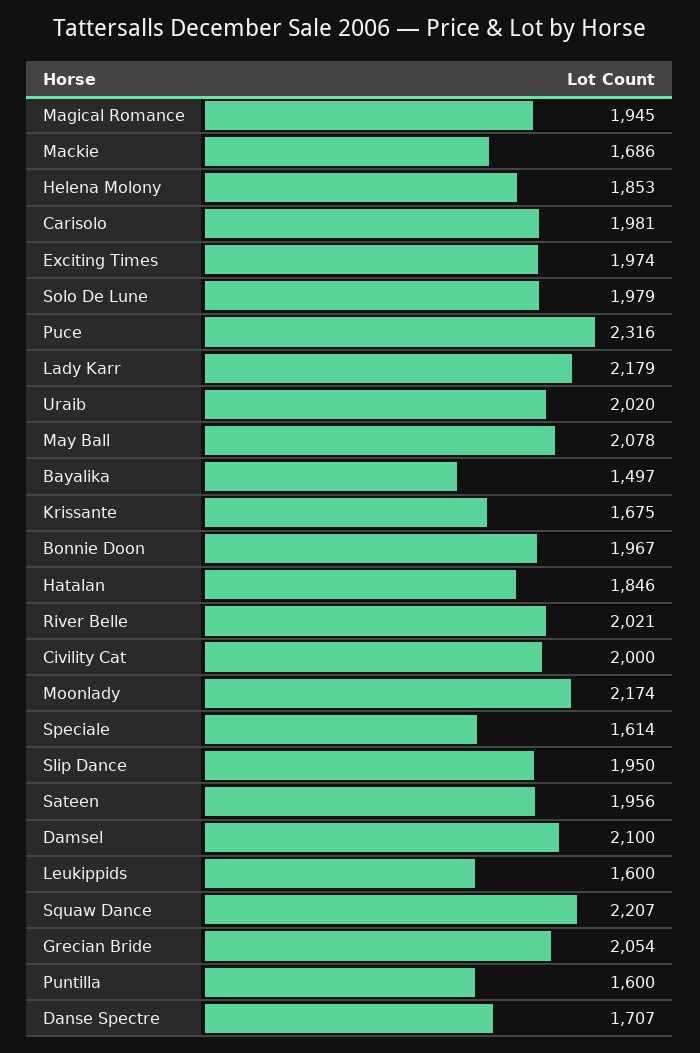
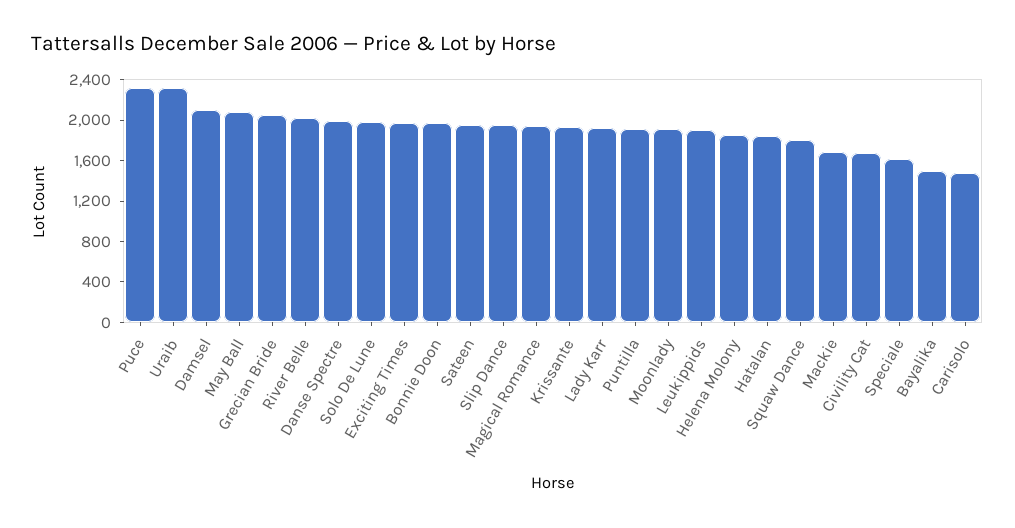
  {
    "Magical Romance": 1945,
    "Mackie": 1686,
    "Helena Molony": 1853,
-   "Carisolo": 1981,
+   "Carisolo": 1500,
    "Exciting Times": 1974,
    "Solo De Lune": 1979,
    "Puce": 2316,
-   "Lady Karr": 2179,
+   "Lady Karr": 1900,
-   "Uraib": 2020,
+   "Uraib": 2300,
    "May Ball": 2078,
    "Bayalika": 1497,
-   "Krissante": 1675,
+   "Krissante": 1900,
    "Bonnie Doon": 1967,
    "Hatalan": 1846,
    "River Belle": 2021,
-   "Civility Cat": 2000,
+   "Civility Cat": 1700,
-   "Moonlady": 2174,
+   "Moonlady": 1900,
    "Speciale": 1614,
    "Slip Dance": 1950,
    "Sateen": 1956,
    "Damsel": 2100,
-   "Leukippids": 1600,
+   "Leukippids": 1900,
-   "Squaw Dance": 2207,
+   "Squaw Dance": 1800,
    "Grecian Bride": 2054,
-   "Puntilla": 1600,
+   "Puntilla": 1900,
-   "Danse Spectre": 1707
+   "Danse Spectre": 2000
  }

